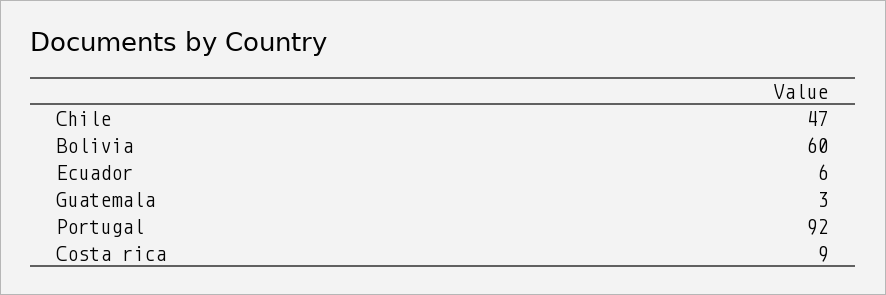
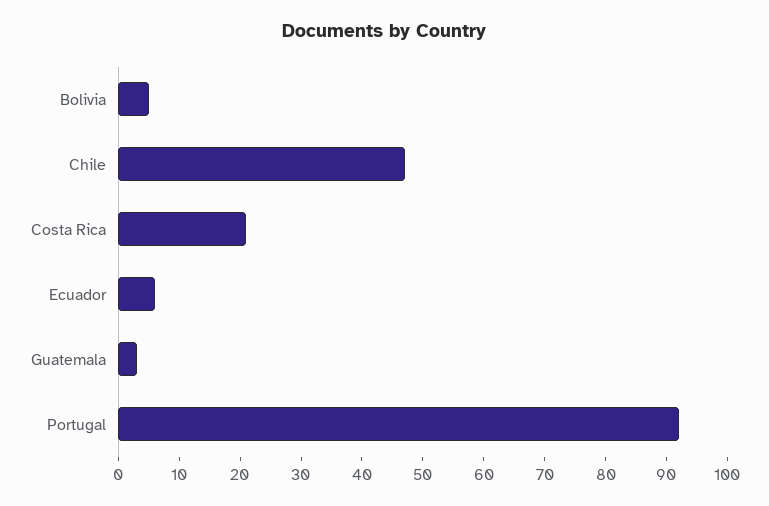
  {
    "Chile": 47,
-   "Bolivia": 60,
+   "Bolivia": 5,
    "Ecuador": 6,
    "Guatemala": 3,
    "Portugal": 92,
-   "Costa rica": 9
+   "Costa rica": 20
  }

